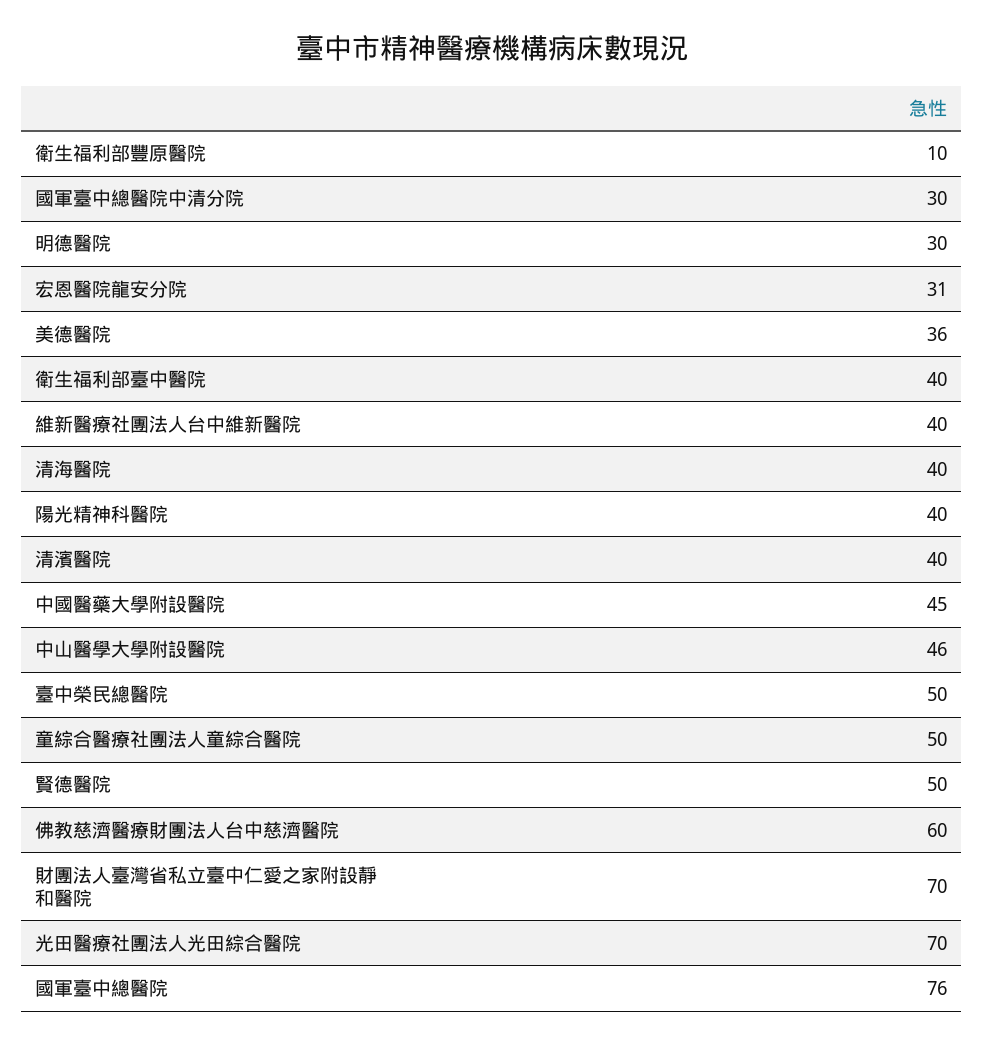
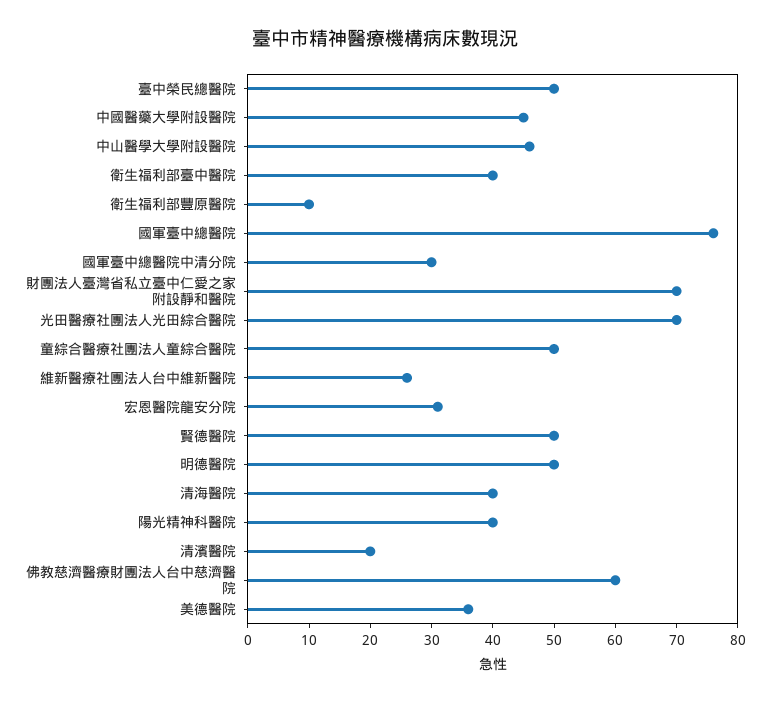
  {
    "衛生福利部豐原醫院": 10,
    "國軍臺中總醫院中清分院": 30,
-   "明德醫院": 30,
+   "明德醫院": 50,
    "宏恩醫院龍安分院": 31,
    "美德醫院": 36,
    "衛生福利部臺中醫院": 40,
-   "維新醫療社團法人台中維新醫院": 40,
+   "維新醫療社團法人台中維新醫院": 25,
    "清海醫院": 40,
    "陽光精神科醫院": 40,
-   "清濱醫院": 40,
+   "清濱醫院": 20,
    "中國醫藥大學附設醫院": 45,
    "中山醫學大學附設醫院": 46,
    "臺中榮民總醫院": 50,
    "童綜合醫療社團法人童綜合醫院": 50,
    "賢德醫院": 50,
    "佛教慈濟醫療財團法人台中慈濟醫院": 60,
    "財團法人臺灣省私立臺中仁愛之家附設靜和醫院": 70,
    "光田醫療社團法人光田綜合醫院": 70,
    "國軍臺中總醫院": 76
  }

